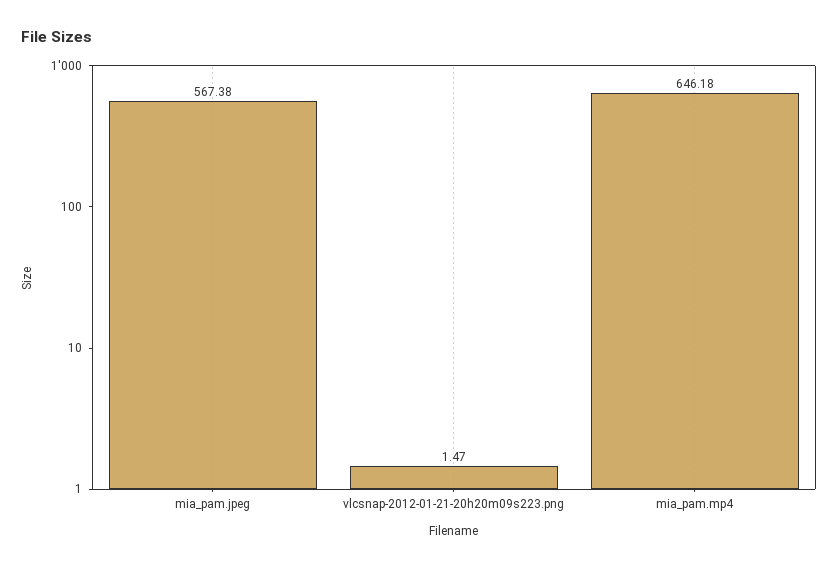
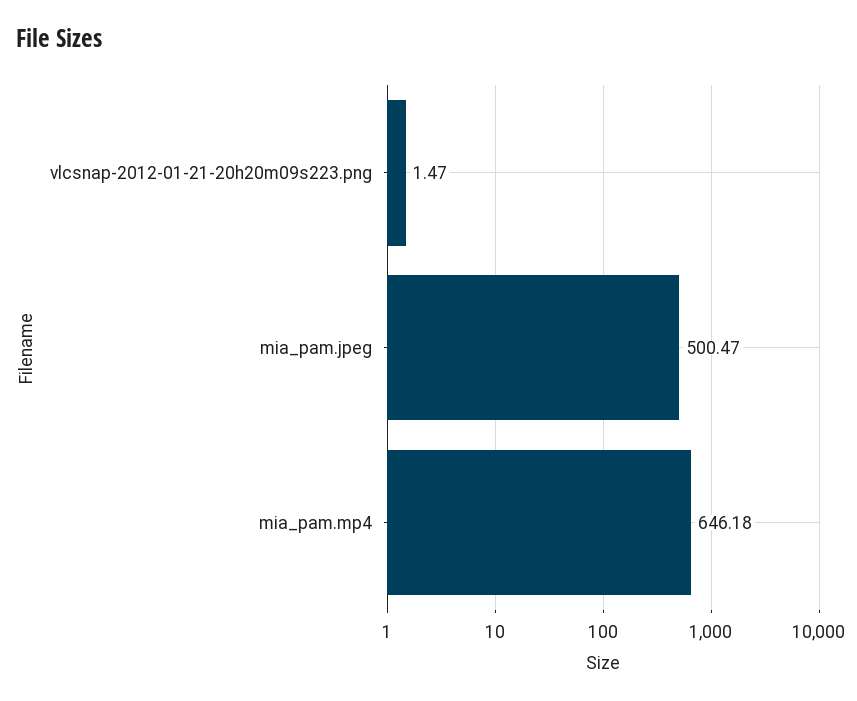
  {
-   "mia_pam.jpeg": 567.38,
+   "mia_pam.jpeg": 500.47,
    "vlcsnap-2012-01-21-20h20m09s223.png": 1.47,
    "mia_pam.mp4": 646.18
  }

